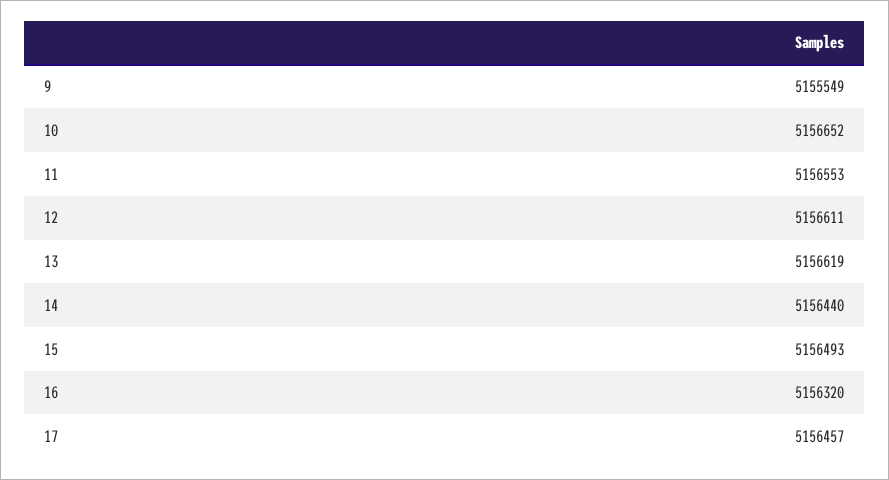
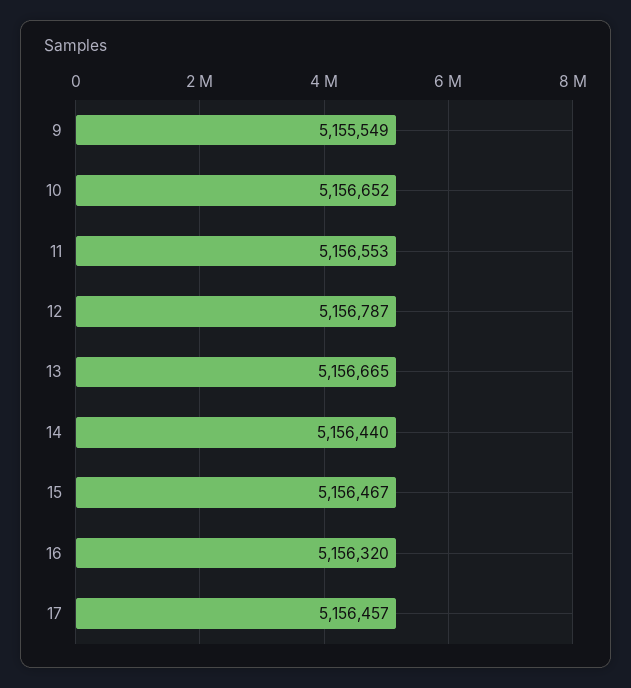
  {
    "9": 5155549,
    "10": 5156652,
    "11": 5156553,
-   "12": 5156611,
+   "12": 5156787,
-   "13": 5156619,
+   "13": 5156665,
    "14": 5156440,
-   "15": 5156493,
+   "15": 5156467,
    "16": 5156320,
    "17": 5156457
  }

